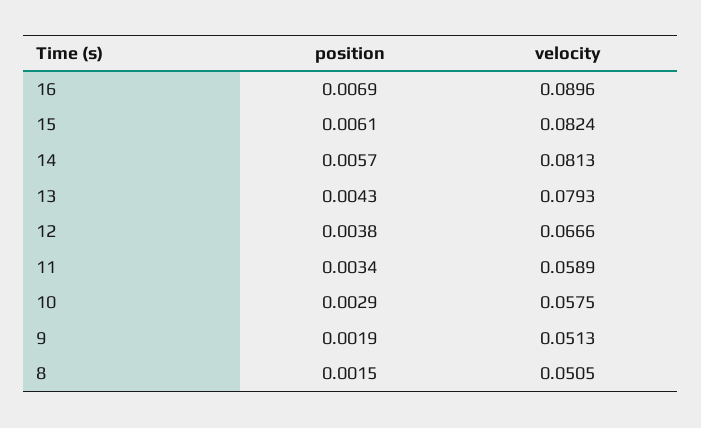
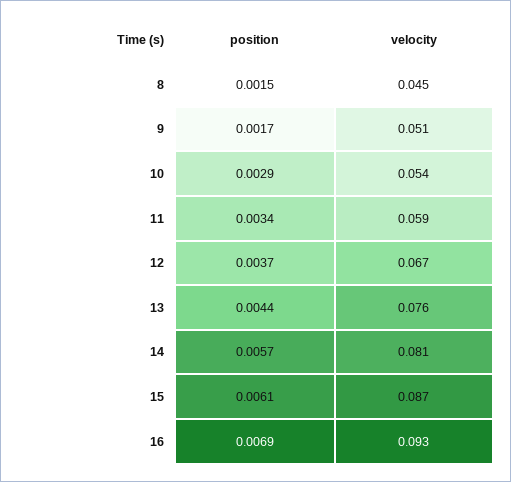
  {
    "position": {
      "16": 0.0069,
      "15": 0.0061,
      "14": 0.0057,
-     "13": 0.0043,
+     "13": 0.0044,
-     "12": 0.0038,
+     "12": 0.0037,
      "11": 0.0034,
      "10": 0.0029,
-     "9": 0.0019,
+     "9": 0.0017,
      "8": 0.0015
    },
    "velocity": {
-     "16": 0.0896,
+     "16": 0.093,
-     "15": 0.0824,
+     "15": 0.087,
      "14": 0.0813,
-     "13": 0.0793,
+     "13": 0.076,
      "12": 0.0666,
      "11": 0.0589,
-     "10": 0.0575,
+     "10": 0.054,
      "9": 0.0513,
-     "8": 0.0505
+     "8": 0.045
    }
  }

